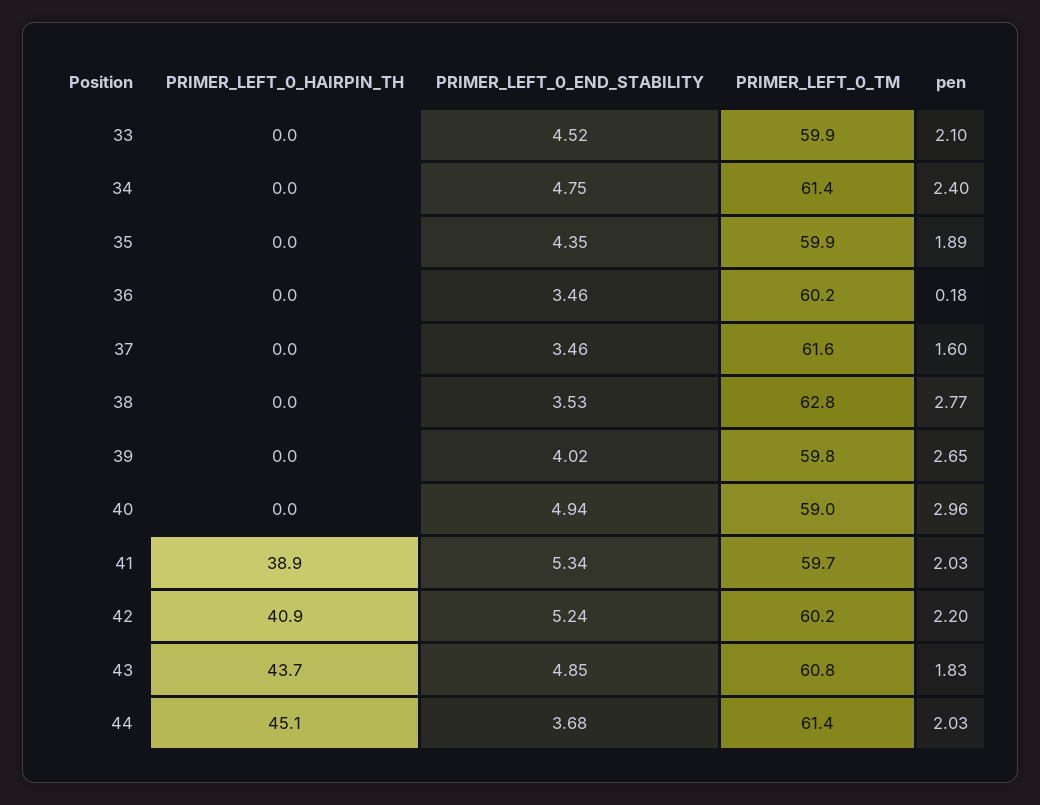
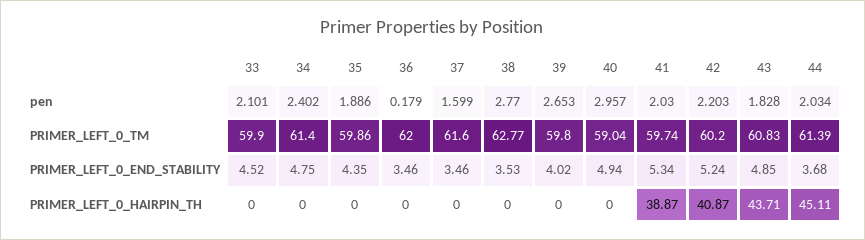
  {
    "PRIMER_LEFT_0_HAIRPIN_TH": {
      "33": 0,
      "34": 0,
      "35": 0,
      "36": 0,
      "37": 0,
      "38": 0,
      "39": 0,
      "40": 0,
      "41": 38.87,
      "42": 40.87,
      "43": 43.71,
      "44": 45.11
    },
    "PRIMER_LEFT_0_END_STABILITY": {
      "33": 4.52,
      "34": 4.75,
      "35": 4.35,
      "36": 3.46,
      "37": 3.46,
      "38": 3.53,
      "39": 4.02,
      "40": 4.94,
      "41": 5.34,
      "42": 5.24,
      "43": 4.85,
      "44": 3.68
    },
    "PRIMER_LEFT_0_TM": {
      "33": 59.9,
      "34": 61.4,
      "35": 59.86,
-     "36": 60.2,
+     "36": 62,
      "37": 61.6,
      "38": 62.77,
      "39": 59.8,
      "40": 59.04,
      "41": 59.74,
      "42": 60.2,
      "43": 60.83,
      "44": 61.39
    },
    "pen": {
      "33": 2.101,
      "34": 2.402,
      "35": 1.886,
      "36": 0.179,
      "37": 1.599,
      "38": 2.77,
      "39": 2.653,
      "40": 2.957,
      "41": 2.03,
      "42": 2.203,
      "43": 1.828,
      "44": 2.034
    }
  }

